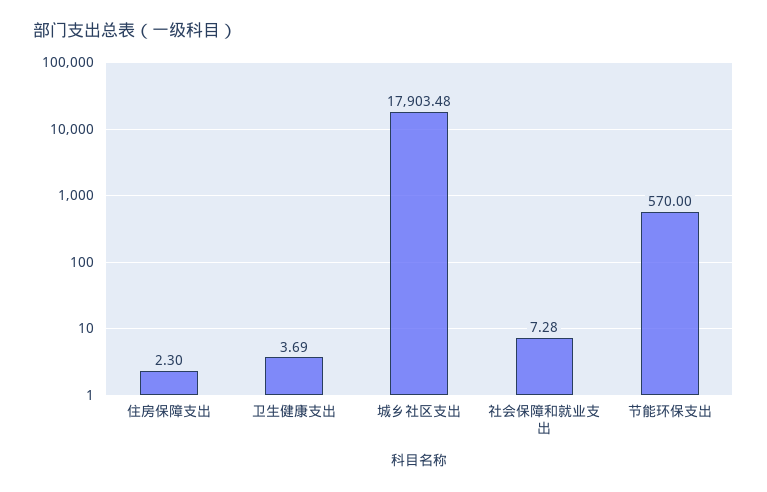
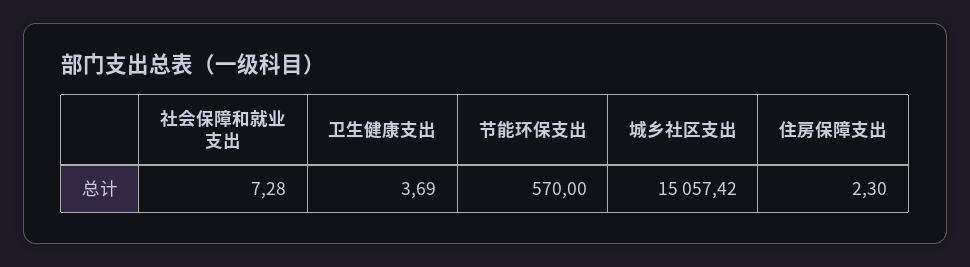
  {
    "住房保障支出": 2.3,
    "卫生健康支出": 3.69,
-   "城乡社区支出": 17903.48,
+   "城乡社区支出": 15057.42,
    "社会保障和就业支出": 7.28,
    "节能环保支出": 570
  }

